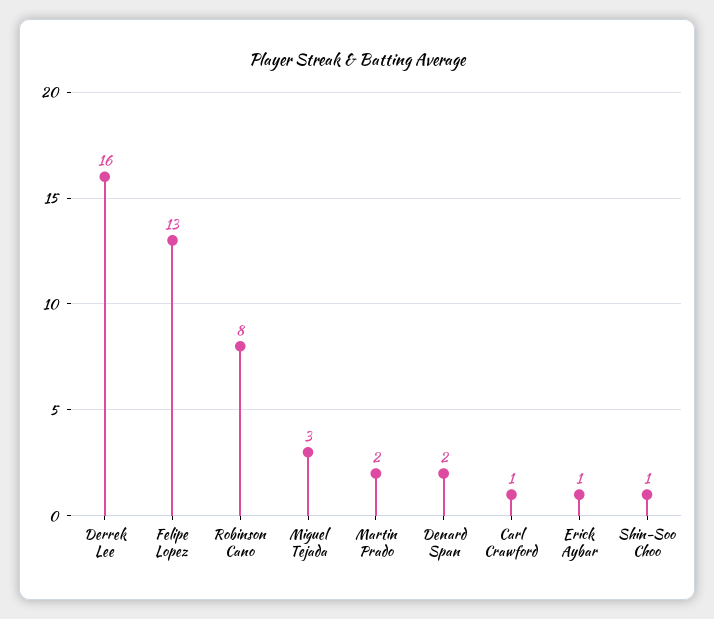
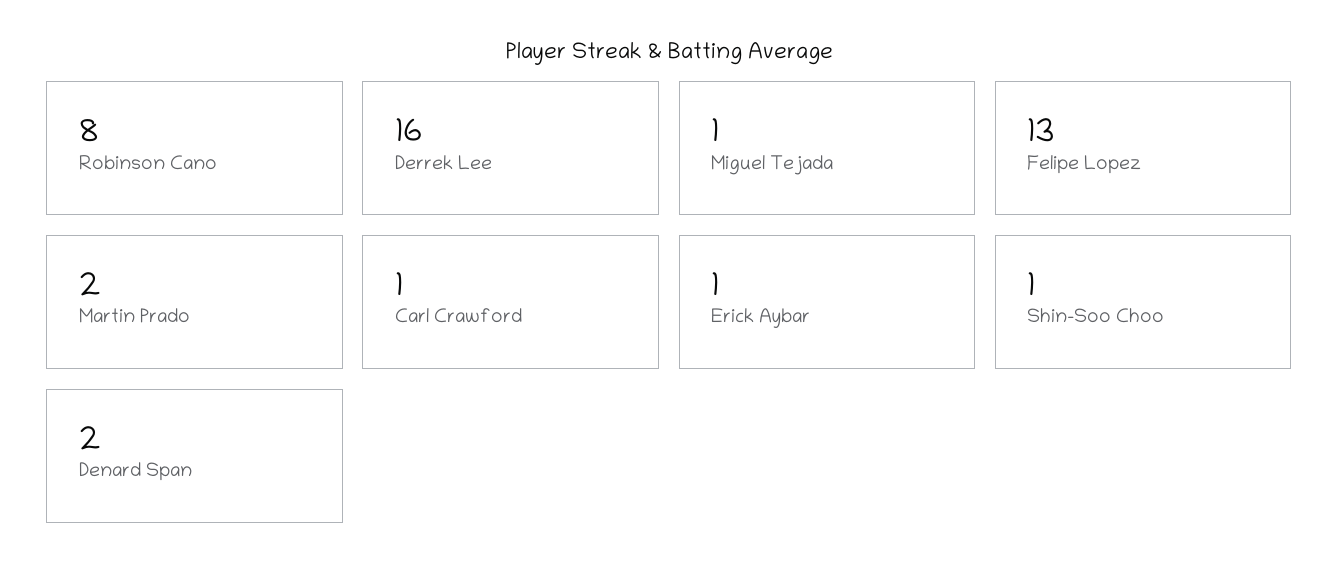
  {
    "Derrek Lee": 16,
    "Felipe Lopez": 13,
    "Robinson Cano": 8,
-   "Miguel Tejada": 3,
+   "Miguel Tejada": 1,
    "Martin Prado": 2,
    "Denard Span": 2,
    "Carl Crawford": 1,
    "Erick Aybar": 1,
    "Shin-Soo Choo": 1
  }

